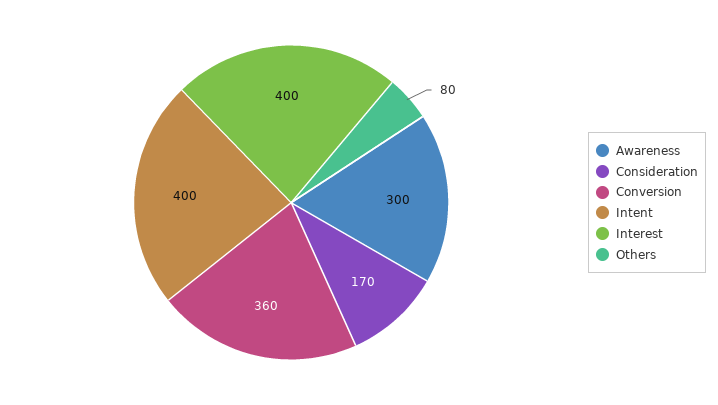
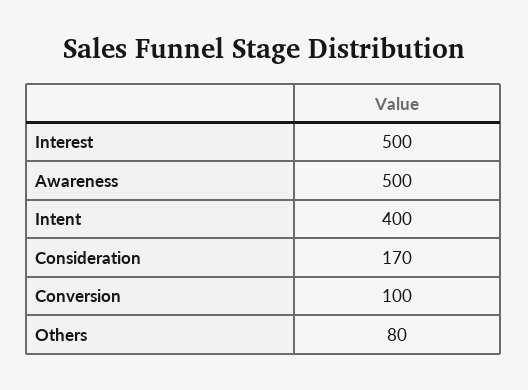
  {
-   "Awareness": 300,
+   "Awareness": 500,
    "Consideration": 170,
-   "Conversion": 360,
+   "Conversion": 100,
    "Intent": 400,
-   "Interest": 400,
+   "Interest": 500,
    "Others": 80
  }

